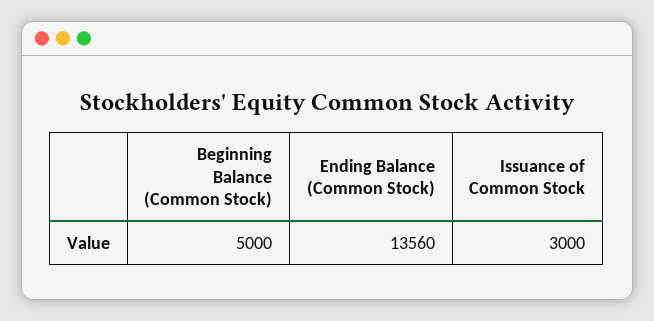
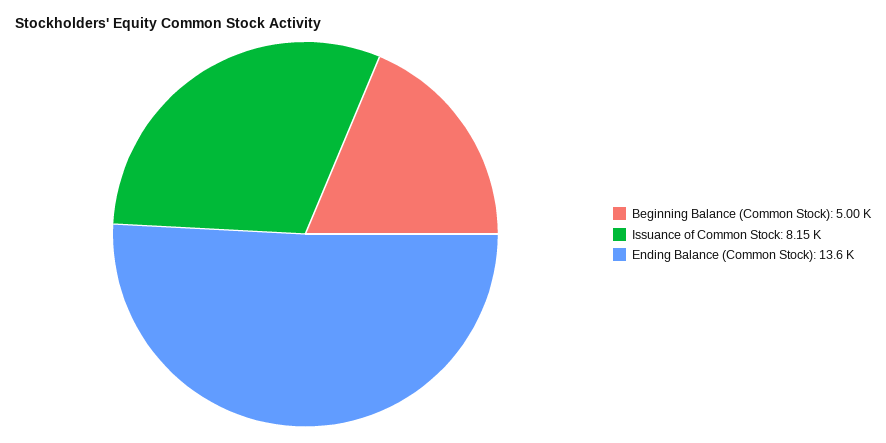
  {
    "Beginning Balance (Common Stock)": 5000,
    "Ending Balance (Common Stock)": 13560,
-   "Issuance of Common Stock": 3000
+   "Issuance of Common Stock": 8150
  }

